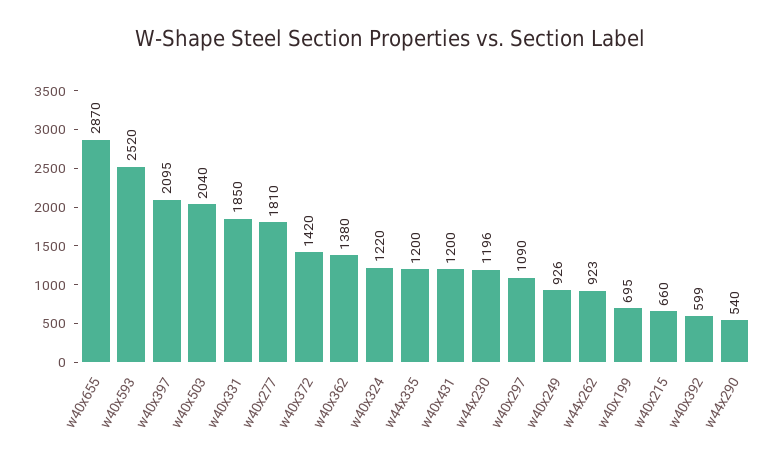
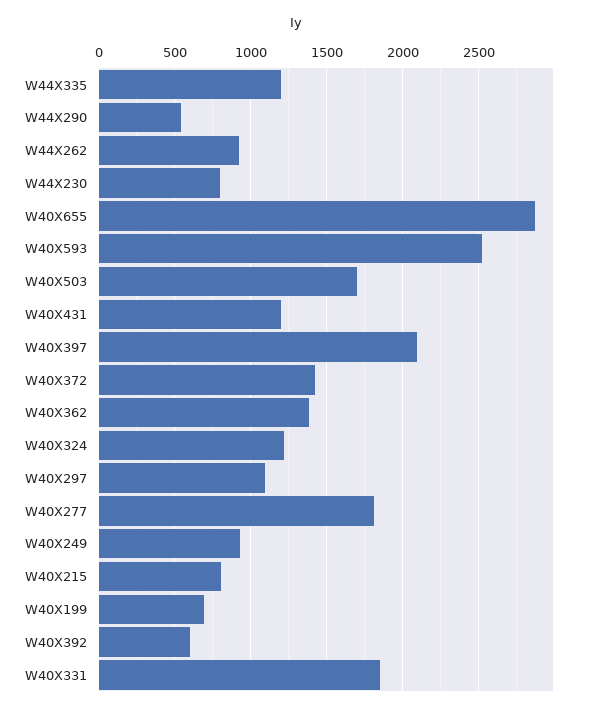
  {
    "w40x655": 2870,
    "w40x593": 2520,
    "w40x397": 2095,
-   "w40x503": 2040,
+   "w40x503": 1700,
    "w40x331": 1850,
    "w40x277": 1810,
    "w40x372": 1420,
    "w40x362": 1380,
    "w40x324": 1220,
    "w44x335": 1200,
    "w40x431": 1200,
-   "w44x230": 1196,
+   "w44x230": 800,
    "w40x297": 1090,
    "w40x249": 926,
    "w44x262": 923,
    "w40x199": 695,
-   "w40x215": 660,
+   "w40x215": 800,
    "w40x392": 599,
    "w44x290": 540
  }

